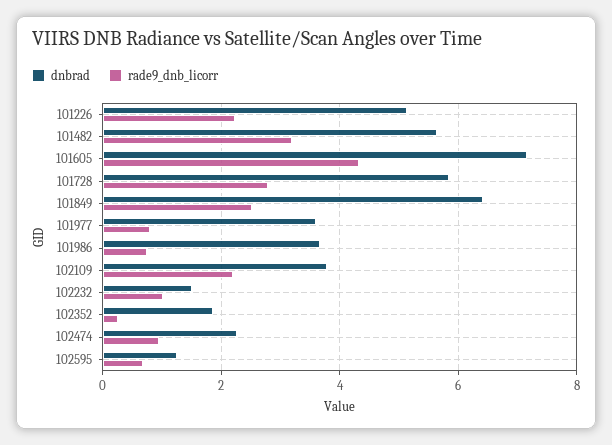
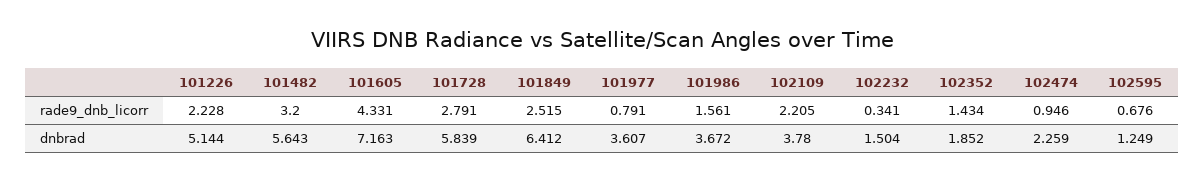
  {
    "dnbrad": {
      "101226": 5.144,
      "101482": 5.643,
      "101605": 7.163,
      "101728": 5.839,
      "101849": 6.412,
      "101977": 3.607,
      "101986": 3.672,
      "102109": 3.78,
      "102232": 1.504,
      "102352": 1.852,
      "102474": 2.259,
      "102595": 1.249
    },
    "rade9_dnb_licorr": {
      "101226": 2.228,
      "101482": 3.2,
      "101605": 4.331,
      "101728": 2.791,
      "101849": 2.515,
      "101977": 0.791,
-     "101986": 0.8,
+     "101986": 1.561,
      "102109": 2.205,
-     "102232": 1,
+     "102232": 0.341,
-     "102352": 0.2,
+     "102352": 1.434,
      "102474": 0.946,
      "102595": 0.676
    }
  }

